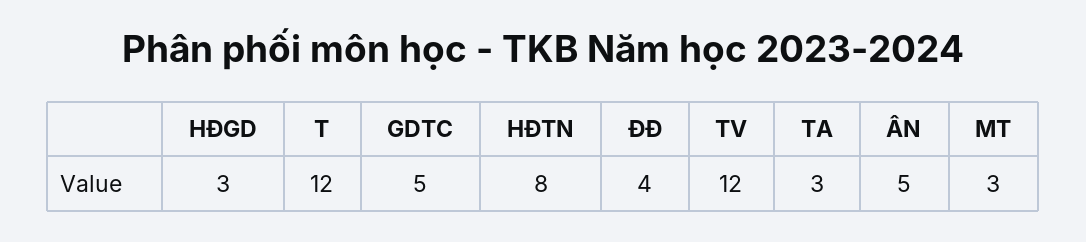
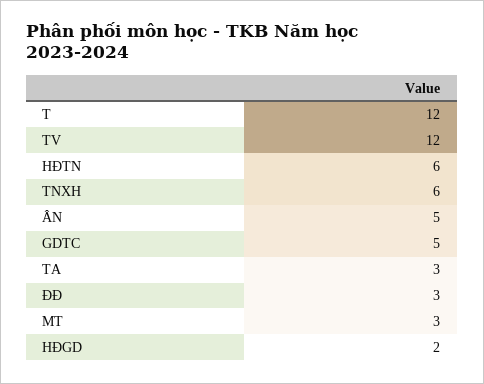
  {
-   "HĐGD": 3,
+   "HĐGD": 2,
    "T": 12,
    "GDTC": 5,
-   "HĐTN": 8,
+   "HĐTN": 6,
-   "ĐĐ": 4,
+   "ĐĐ": 3,
    "TV": 12,
    "TA": 3,
    "ÂN": 5,
-   "MT": 3
+   "MT": 3,
+   "TNXH": 6
  }

